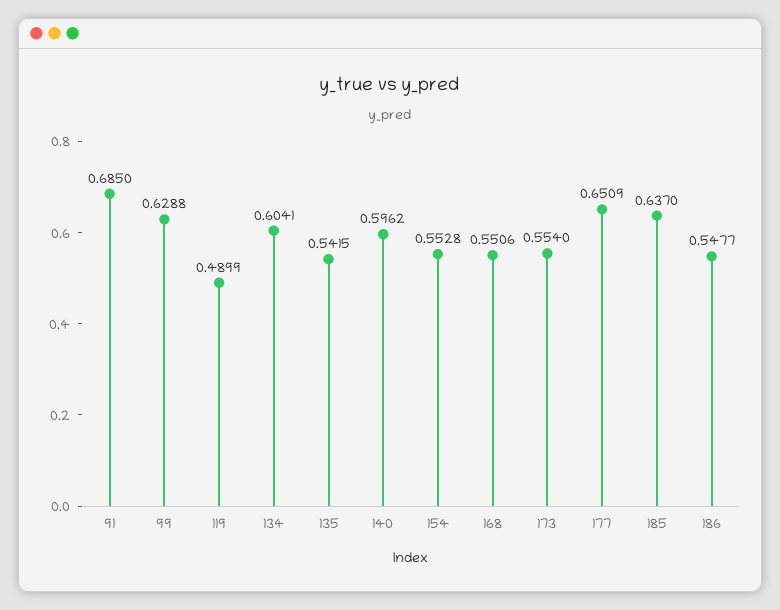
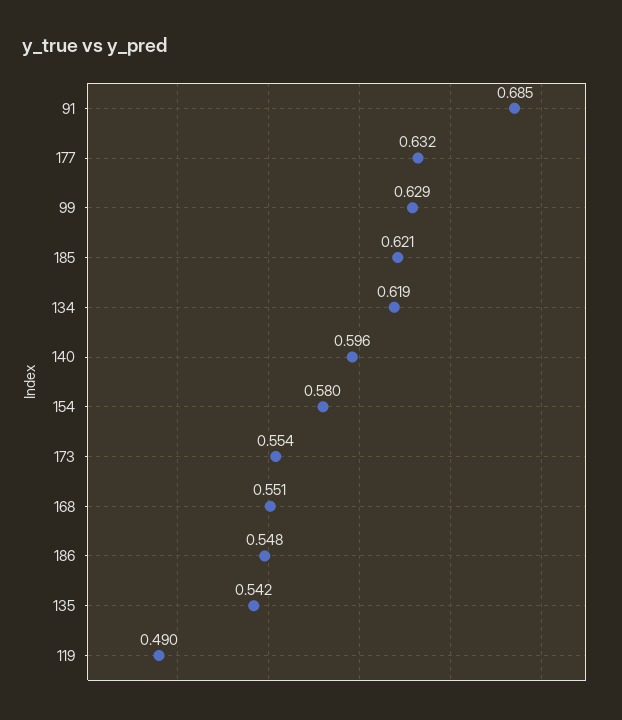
  {
    "91": 0.685,
    "99": 0.6288,
    "119": 0.4899,
-   "134": 0.6041,
+   "134": 0.619,
    "135": 0.5415,
    "140": 0.5962,
-   "154": 0.5528,
+   "154": 0.58,
    "168": 0.5506,
    "173": 0.554,
-   "177": 0.6509,
+   "177": 0.632,
-   "185": 0.637,
+   "185": 0.621,
    "186": 0.5477
  }

